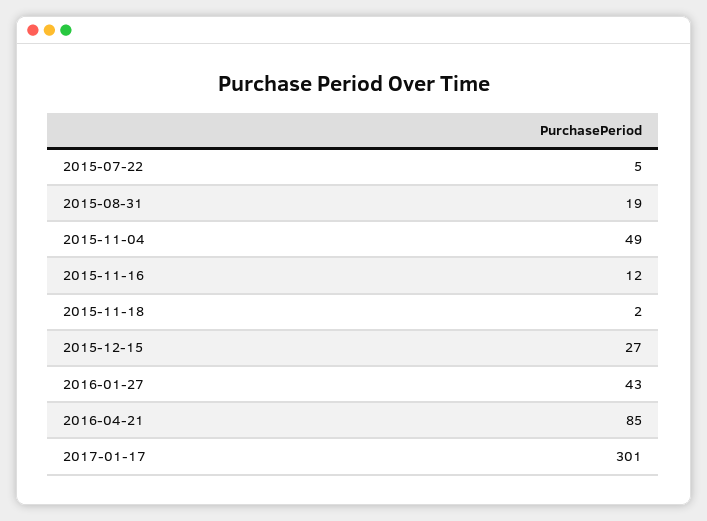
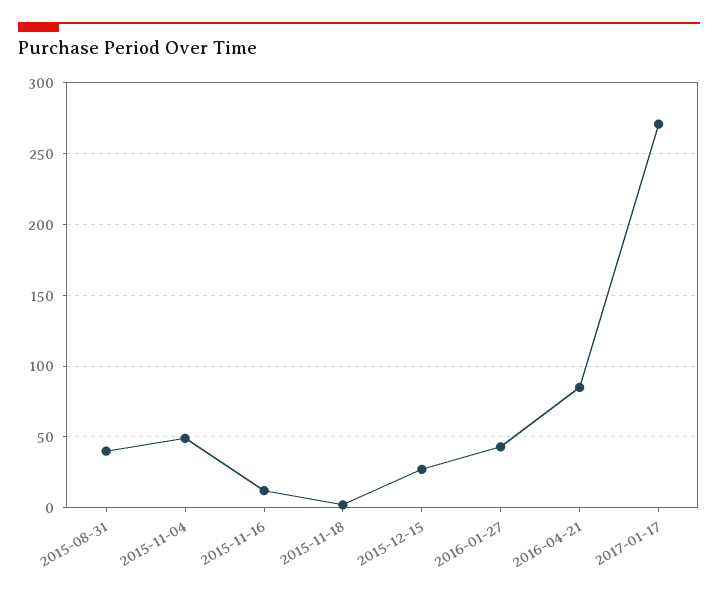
  {
-   "2015-07-22": 5,
-   "2015-08-31": 19,
+   "2015-08-31": 40,
    "2015-11-04": 49,
    "2015-11-16": 12,
    "2015-11-18": 2,
    "2015-12-15": 27,
    "2016-01-27": 43,
    "2016-04-21": 85,
-   "2017-01-17": 301
+   "2017-01-17": 270
  }

